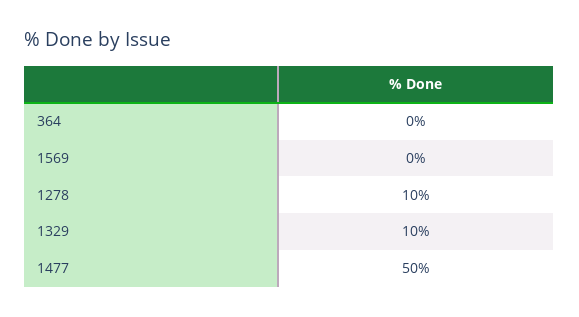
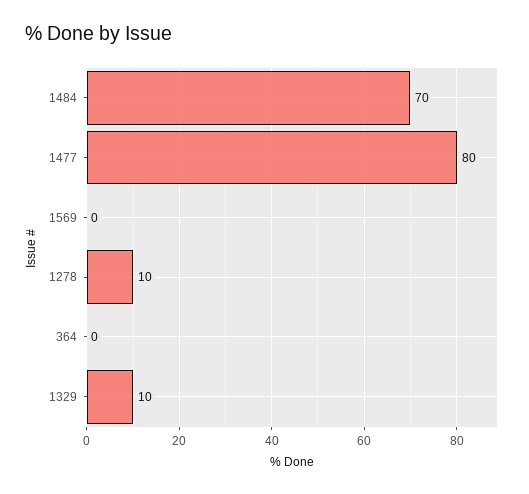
  {
    "364": 0,
    "1569": 0,
    "1278": 10,
    "1329": 10,
-   "1477": 50
+   "1477": 80,
+   "1484": 70
  }

